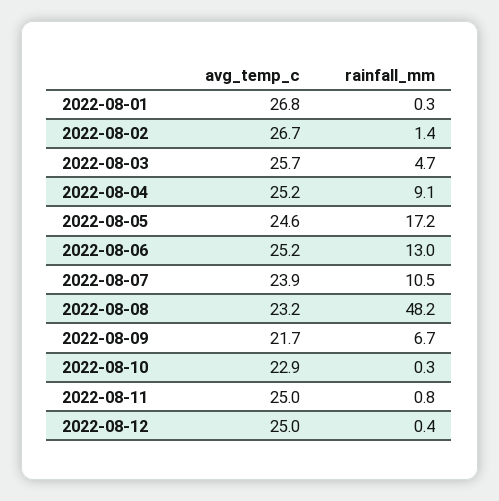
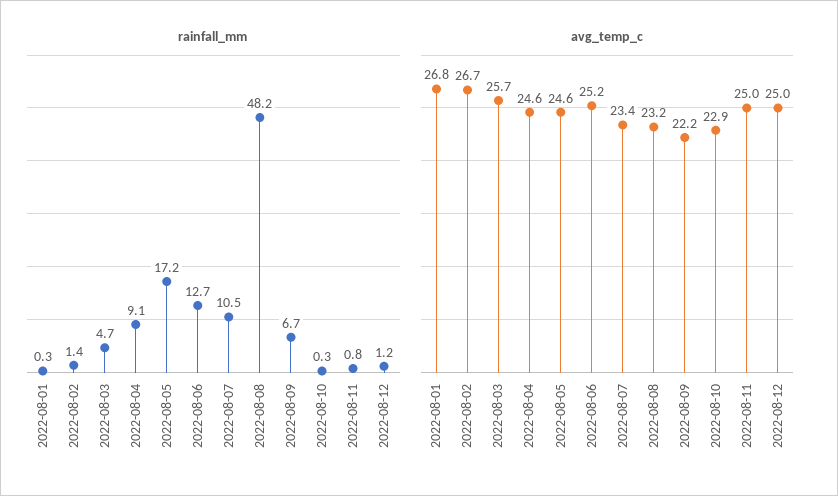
  {
    "avg_temp_c": {
      "2022-08-01": 26.8,
      "2022-08-02": 26.7,
      "2022-08-03": 25.7,
-     "2022-08-04": 25.2,
+     "2022-08-04": 24.6,
      "2022-08-05": 24.6,
      "2022-08-06": 25.2,
-     "2022-08-07": 23.9,
+     "2022-08-07": 23.4,
      "2022-08-08": 23.2,
-     "2022-08-09": 21.7,
+     "2022-08-09": 22.2,
      "2022-08-10": 22.9,
      "2022-08-11": 25,
      "2022-08-12": 25
    },
    "rainfall_mm": {
      "2022-08-01": 0.3,
      "2022-08-02": 1.4,
      "2022-08-03": 4.7,
      "2022-08-04": 9.1,
      "2022-08-05": 17.2,
-     "2022-08-06": 13,
+     "2022-08-06": 12.7,
      "2022-08-07": 10.5,
      "2022-08-08": 48.2,
      "2022-08-09": 6.7,
      "2022-08-10": 0.3,
      "2022-08-11": 0.8,
-     "2022-08-12": 0.4
+     "2022-08-12": 1.2
    }
  }

